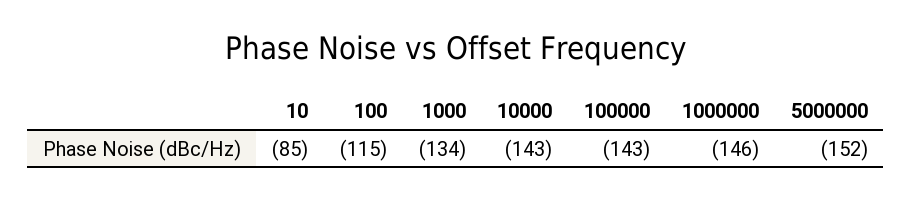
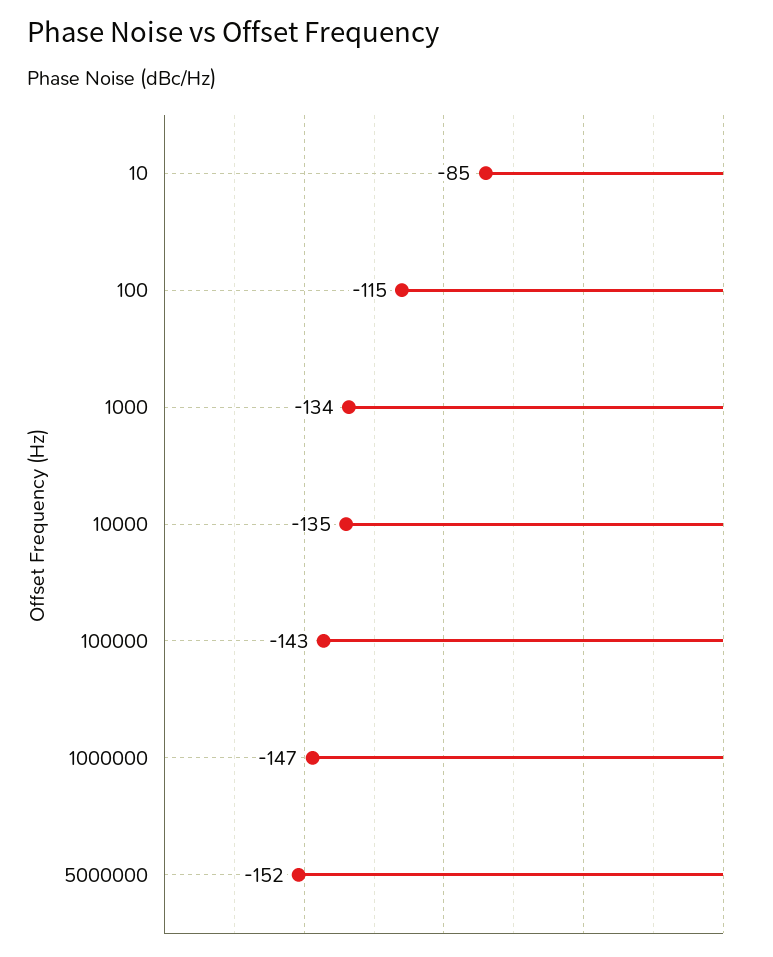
  {
    "10": -85,
    "100": -115,
    "1000": -134,
-   "10000": -143,
+   "10000": -135,
    "100000": -143,
-   "1000000": -146,
+   "1000000": -147,
    "5000000": -152
  }

